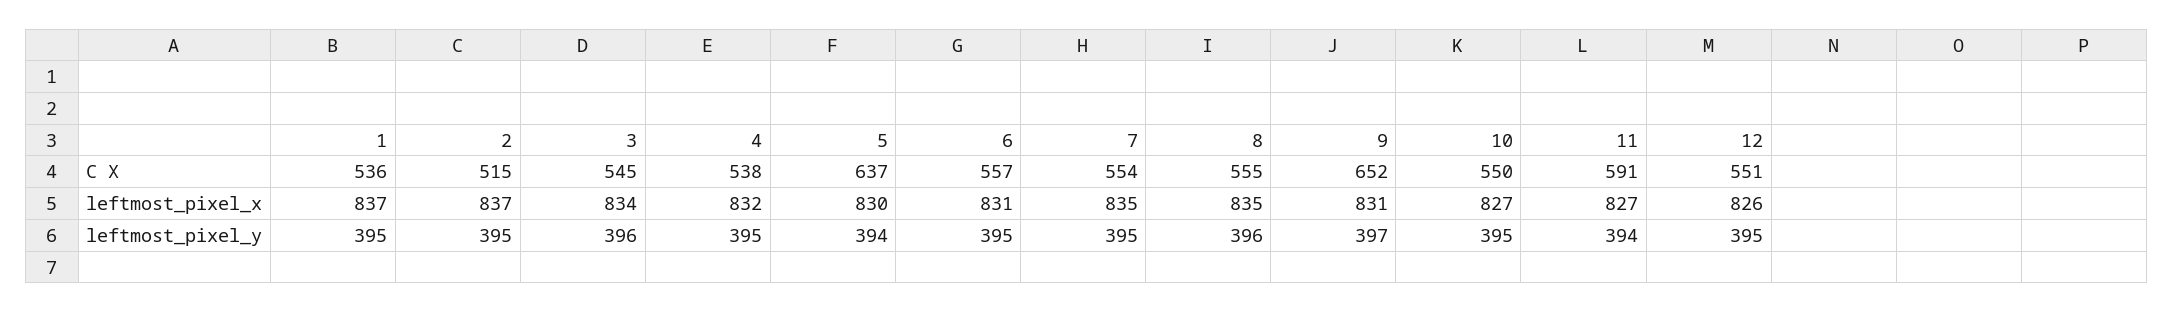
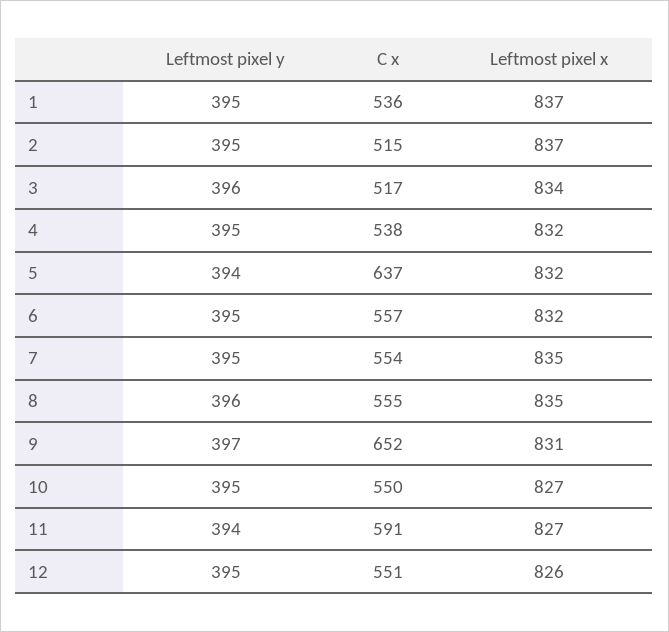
  {
    "1": {
      "C X": 536,
      "leftmost_pixel_x": 837,
      "leftmost_pixel_y": 395
    },
    "2": {
      "C X": 515,
      "leftmost_pixel_x": 837,
      "leftmost_pixel_y": 395
    },
    "3": {
-     "C X": 545,
+     "C X": 517,
      "leftmost_pixel_x": 834,
      "leftmost_pixel_y": 396
    },
    "4": {
      "C X": 538,
      "leftmost_pixel_x": 832,
      "leftmost_pixel_y": 395
    },
    "5": {
      "C X": 637,
-     "leftmost_pixel_x": 830,
+     "leftmost_pixel_x": 832,
      "leftmost_pixel_y": 394
    },
    "6": {
      "C X": 557,
-     "leftmost_pixel_x": 831,
+     "leftmost_pixel_x": 832,
      "leftmost_pixel_y": 395
    },
    "7": {
      "C X": 554,
      "leftmost_pixel_x": 835,
      "leftmost_pixel_y": 395
    },
    "8": {
      "C X": 555,
      "leftmost_pixel_x": 835,
      "leftmost_pixel_y": 396
    },
    "9": {
      "C X": 652,
      "leftmost_pixel_x": 831,
      "leftmost_pixel_y": 397
    },
    "10": {
      "C X": 550,
      "leftmost_pixel_x": 827,
      "leftmost_pixel_y": 395
    },
    "11": {
      "C X": 591,
      "leftmost_pixel_x": 827,
      "leftmost_pixel_y": 394
    },
    "12": {
      "C X": 551,
      "leftmost_pixel_x": 826,
      "leftmost_pixel_y": 395
    }
  }

